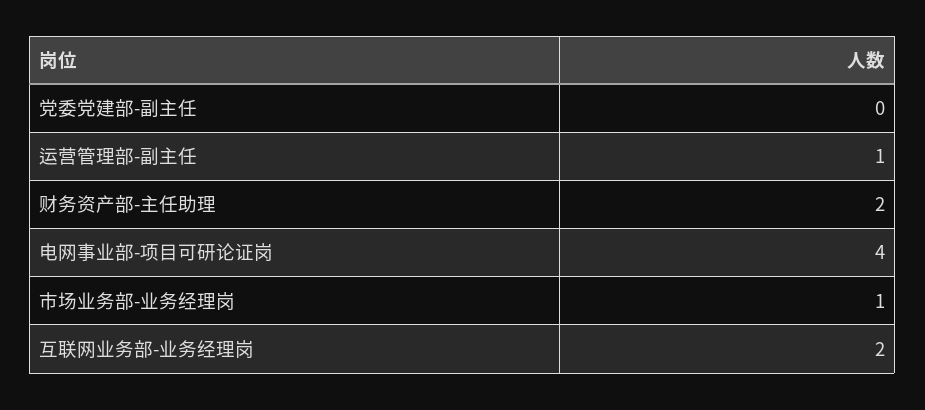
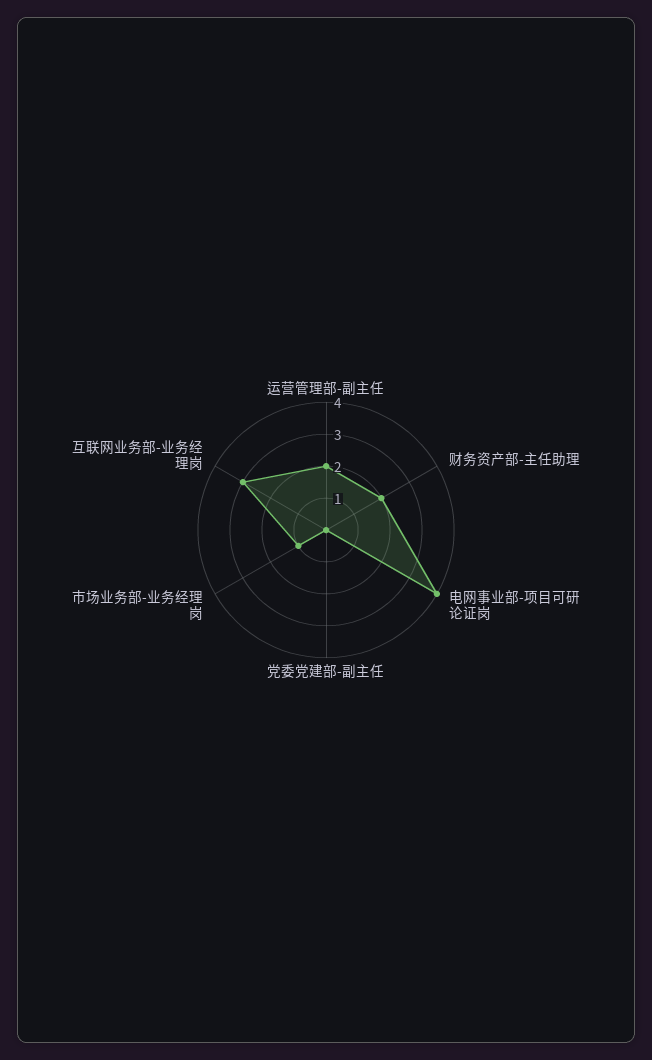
  {
    "党委党建部-副主任": 0,
-   "运营管理部-副主任": 1,
+   "运营管理部-副主任": 2,
    "财务资产部-主任助理": 2,
    "电网事业部-项目可研论证岗": 4,
    "市场业务部-业务经理岗": 1,
-   "互联网业务部-业务经理岗": 2
+   "互联网业务部-业务经理岗": 3
  }

